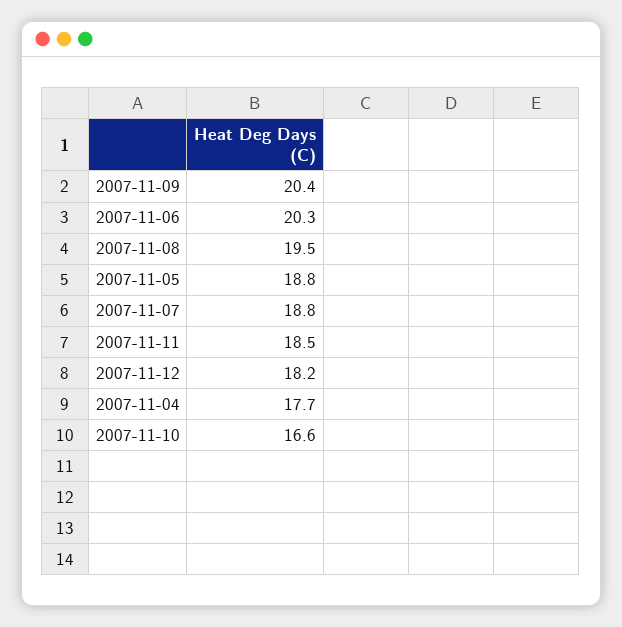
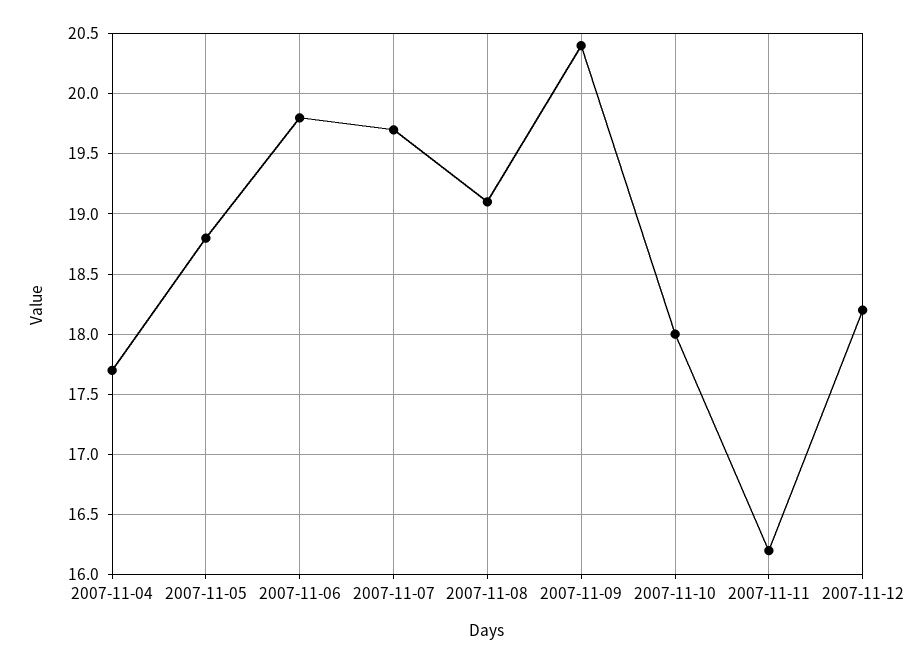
  {
    "2007-11-09": 20.4,
-   "2007-11-06": 20.3,
+   "2007-11-06": 19.8,
-   "2007-11-08": 19.5,
+   "2007-11-08": 19.1,
    "2007-11-05": 18.8,
-   "2007-11-07": 18.8,
+   "2007-11-07": 19.7,
-   "2007-11-11": 18.5,
+   "2007-11-11": 16.2,
    "2007-11-12": 18.2,
    "2007-11-04": 17.7,
-   "2007-11-10": 16.6
+   "2007-11-10": 18
  }

